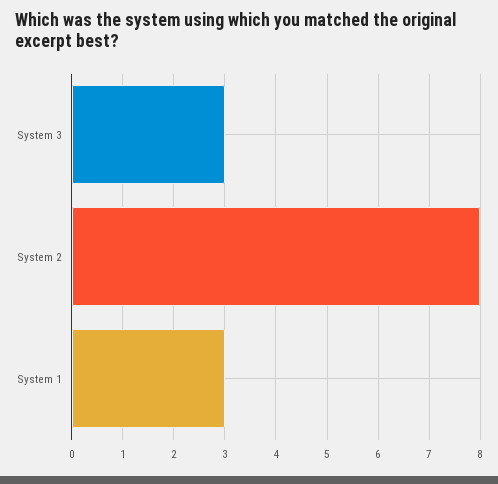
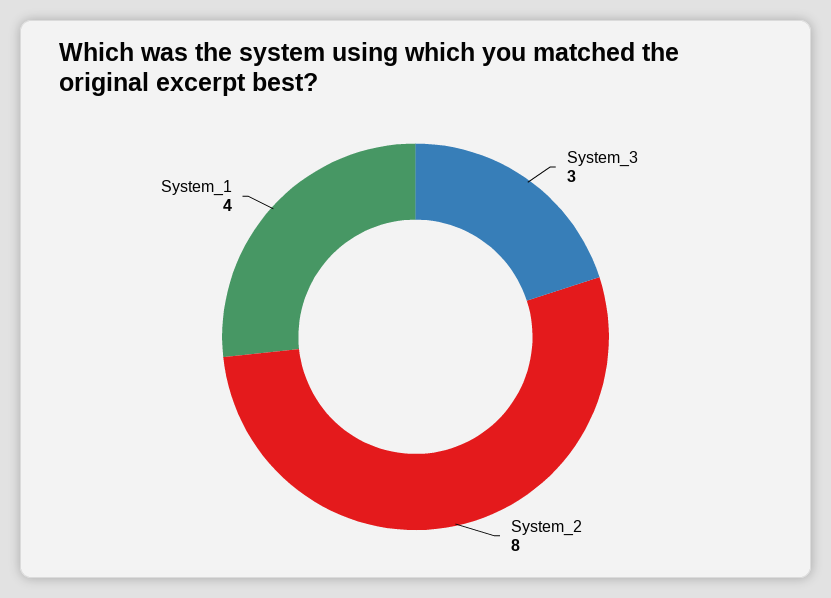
  {
    "System 3": 3,
    "System 2": 8,
-   "System 1": 3
+   "System 1": 4
  }

